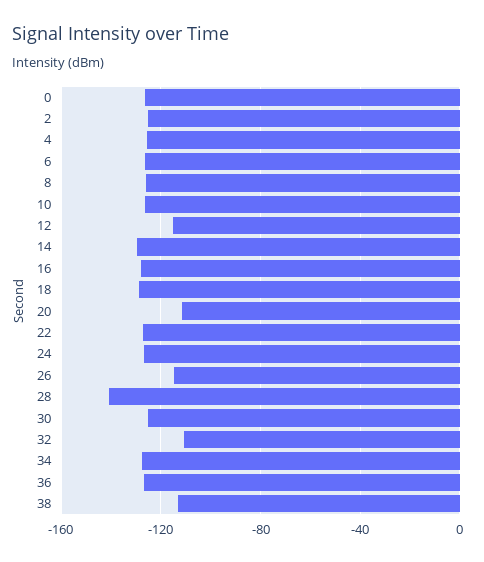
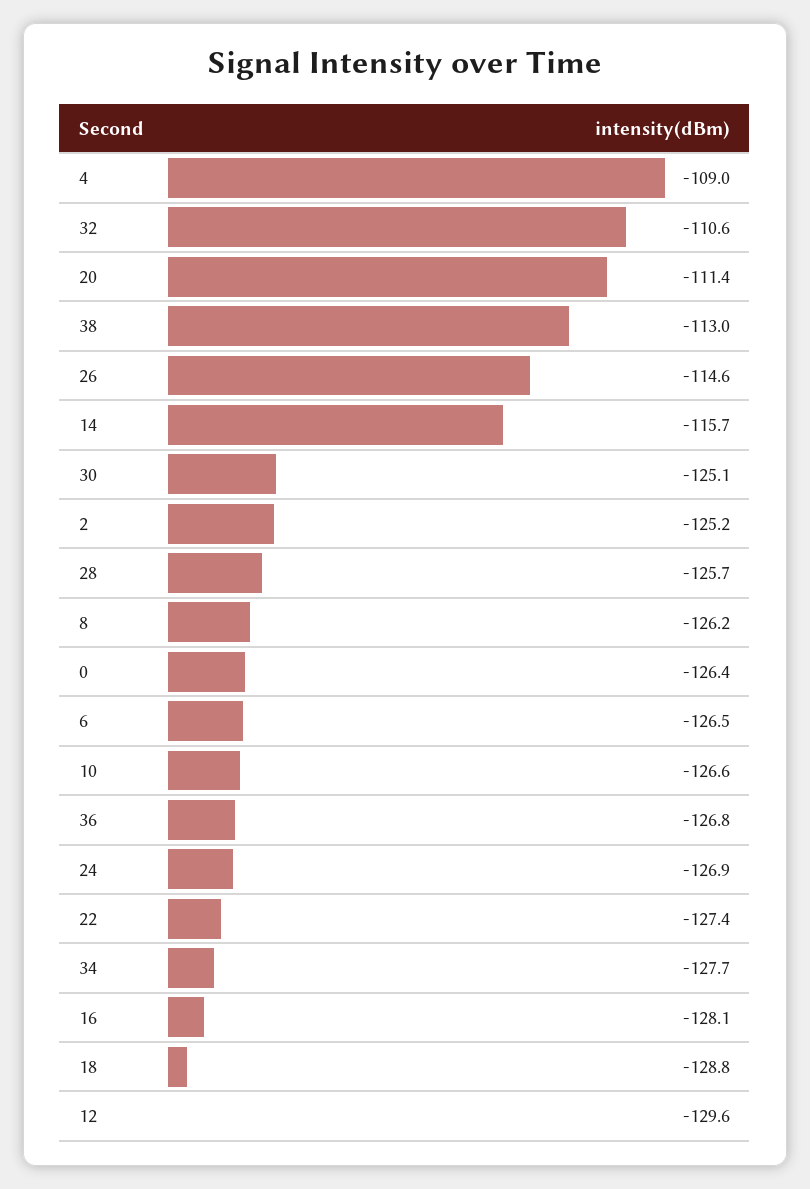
  {
    "0": -126.4,
    "2": -125.2,
-   "4": -125,
+   "4": -109,
    "6": -126.5,
    "8": -126.2,
    "10": -126.6,
-   "12": -115,
+   "12": -129.6,
-   "14": -130,
+   "14": -115.7,
    "16": -128.1,
    "18": -128.8,
    "20": -111.4,
    "22": -127.4,
    "24": -126.9,
    "26": -114.6,
-   "28": -140,
+   "28": -125.7,
    "30": -125.1,
    "32": -110.6,
    "34": -127.7,
    "36": -126.8,
    "38": -113
  }

